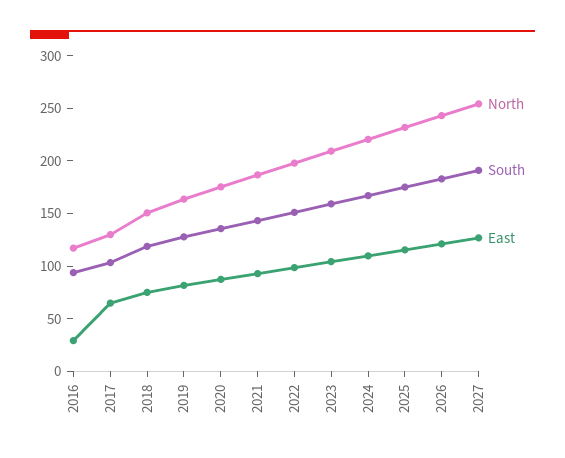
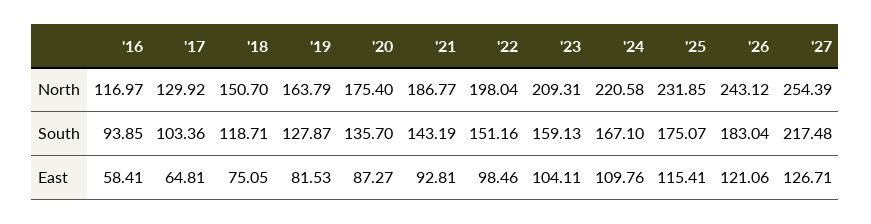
  {
    "North": {
      "2016": 116.97,
      "2017": 129.92,
      "2018": 150.7,
      "2019": 163.79,
      "2020": 175.4,
      "2021": 186.77,
      "2022": 198.04,
      "2023": 209.31,
      "2024": 220.58,
      "2025": 231.85,
      "2026": 243.12,
      "2027": 254.39
    },
    "South": {
      "2016": 93.85,
      "2017": 103.36,
      "2018": 118.71,
      "2019": 127.87,
      "2020": 135.7,
      "2021": 143.19,
      "2022": 151.16,
      "2023": 159.13,
      "2024": 167.1,
      "2025": 175.07,
      "2026": 183.04,
-     "2027": 190
+     "2027": 217.48
    },
    "East": {
-     "2016": 30,
+     "2016": 58.41,
      "2017": 64.81,
      "2018": 75.05,
      "2019": 81.53,
      "2020": 87.27,
      "2021": 92.81,
      "2022": 98.46,
      "2023": 104.11,
      "2024": 109.76,
      "2025": 115.41,
      "2026": 121.06,
      "2027": 126.71
    }
  }

